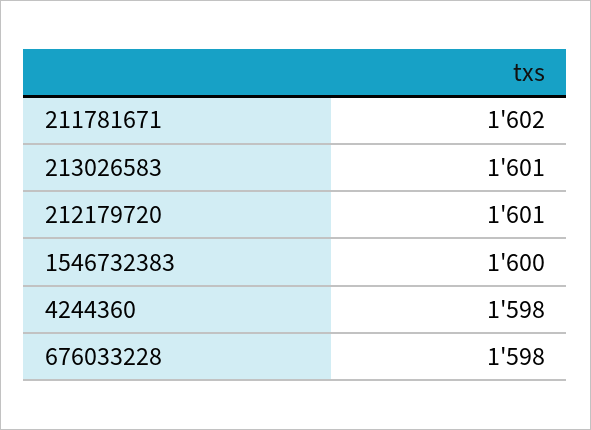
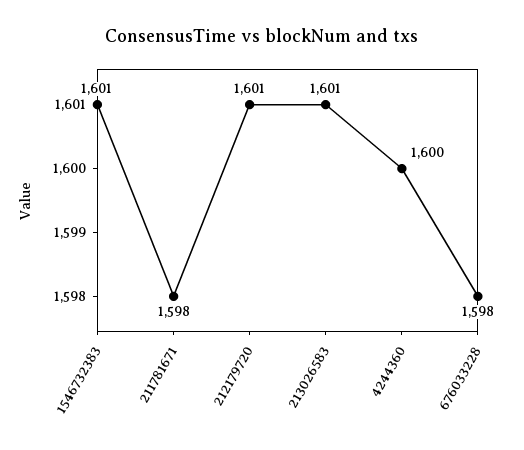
  {
-   "211781671": 1602,
+   "211781671": 1598,
    "213026583": 1601,
    "212179720": 1601,
-   "1546732383": 1600,
+   "1546732383": 1601,
-   "4244360": 1598,
+   "4244360": 1600,
    "676033228": 1598
  }

